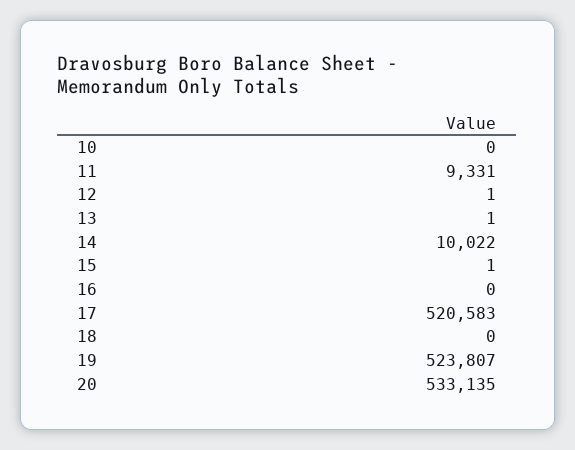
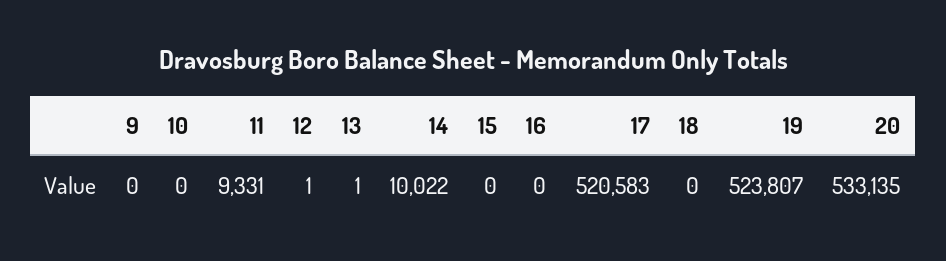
  {
    "10": 0,
    "11": 9331,
    "12": 1,
    "13": 1,
    "14": 10022,
-   "15": 1,
+   "15": 0,
    "16": 0,
    "17": 520583,
    "18": 0,
    "19": 523807,
-   "20": 533135
+   "20": 533135,
+   "9": 0
  }

